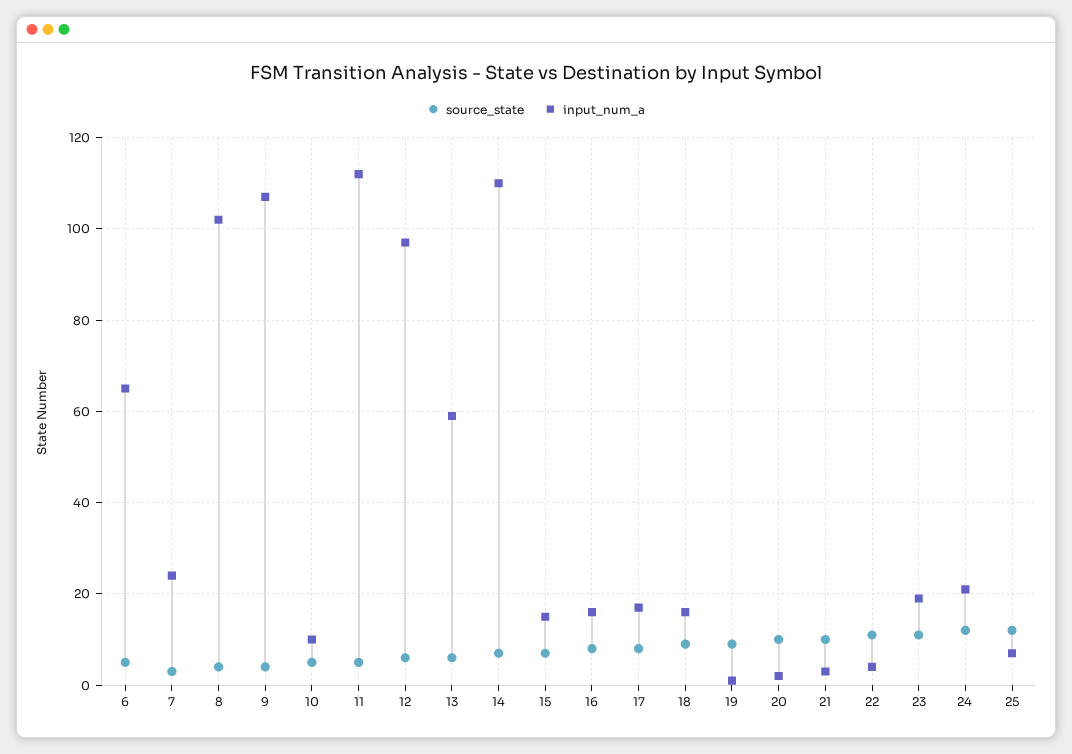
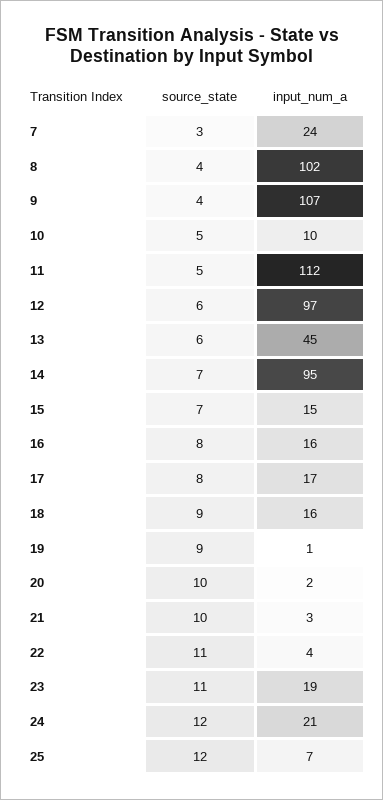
  {
    "source_state": {
-     "6": 5,
      "7": 3,
      "8": 4,
      "9": 4,
      "10": 5,
      "11": 5,
      "12": 6,
      "13": 6,
      "14": 7,
      "15": 7,
      "16": 8,
      "17": 8,
      "18": 9,
      "19": 9,
      "20": 10,
      "21": 10,
      "22": 11,
      "23": 11,
      "24": 12,
      "25": 12
    },
    "input_num_a": {
-     "6": 65,
      "7": 24,
      "8": 102,
      "9": 107,
      "10": 10,
      "11": 112,
      "12": 97,
-     "13": 60,
+     "13": 45,
-     "14": 110,
+     "14": 95,
      "15": 15,
      "16": 16,
      "17": 17,
      "18": 16,
      "19": 1,
      "20": 2,
      "21": 3,
      "22": 4,
      "23": 19,
      "24": 21,
      "25": 7
    }
  }

